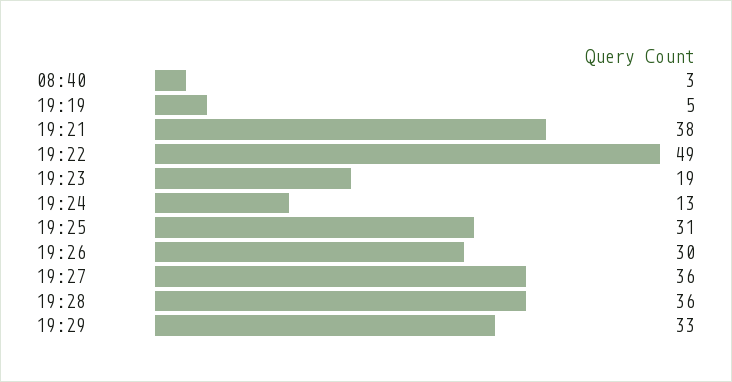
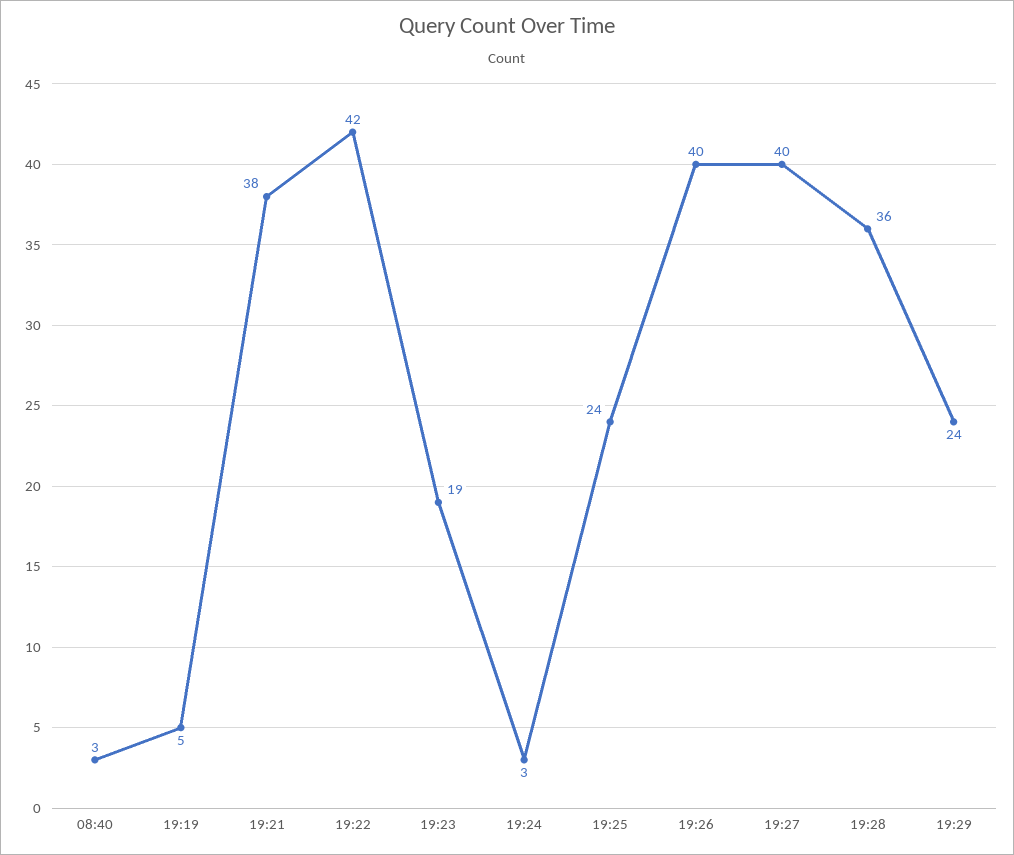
  {
    "08:40": 3,
    "19:19": 5,
    "19:21": 38,
-   "19:22": 49,
+   "19:22": 42,
    "19:23": 19,
-   "19:24": 13,
+   "19:24": 3,
-   "19:25": 31,
+   "19:25": 24,
-   "19:26": 30,
+   "19:26": 40,
-   "19:27": 36,
+   "19:27": 40,
    "19:28": 36,
-   "19:29": 33
+   "19:29": 24
  }

